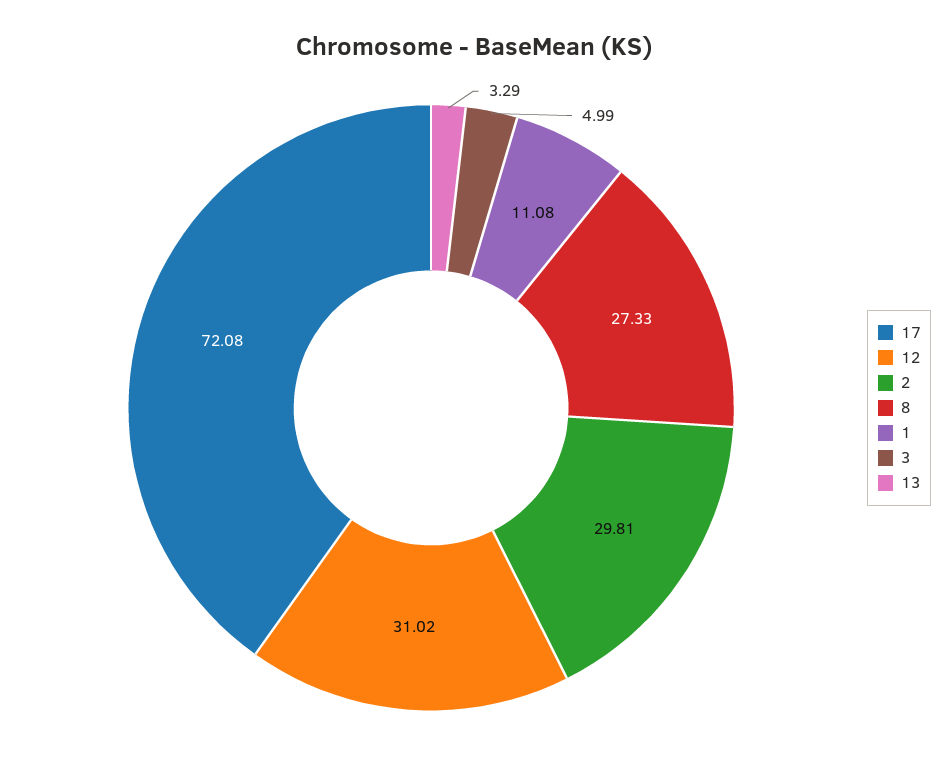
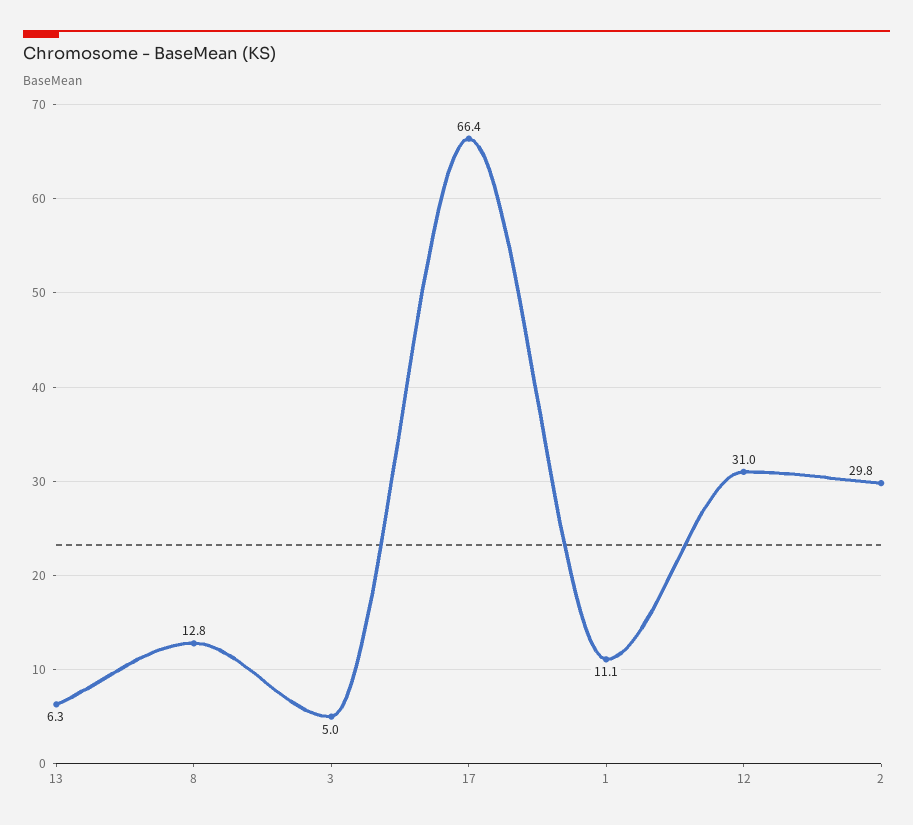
  {
-   "17": 72.08,
+   "17": 66.4,
    "12": 31.02,
    "2": 29.81,
-   "8": 27.33,
+   "8": 12.8,
    "1": 11.08,
    "3": 4.99,
-   "13": 3.29
+   "13": 6.3
  }

